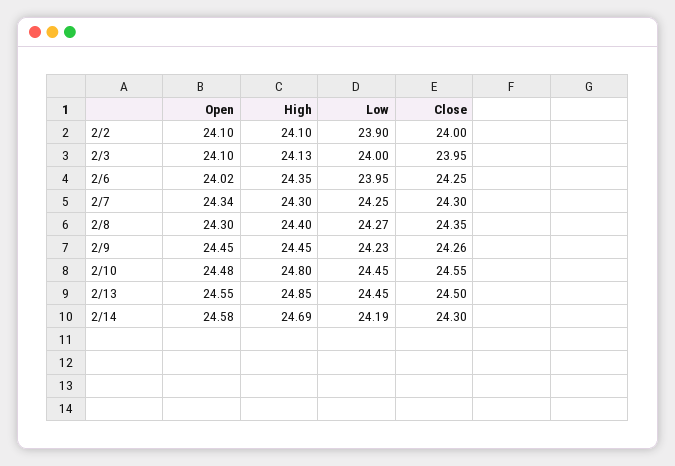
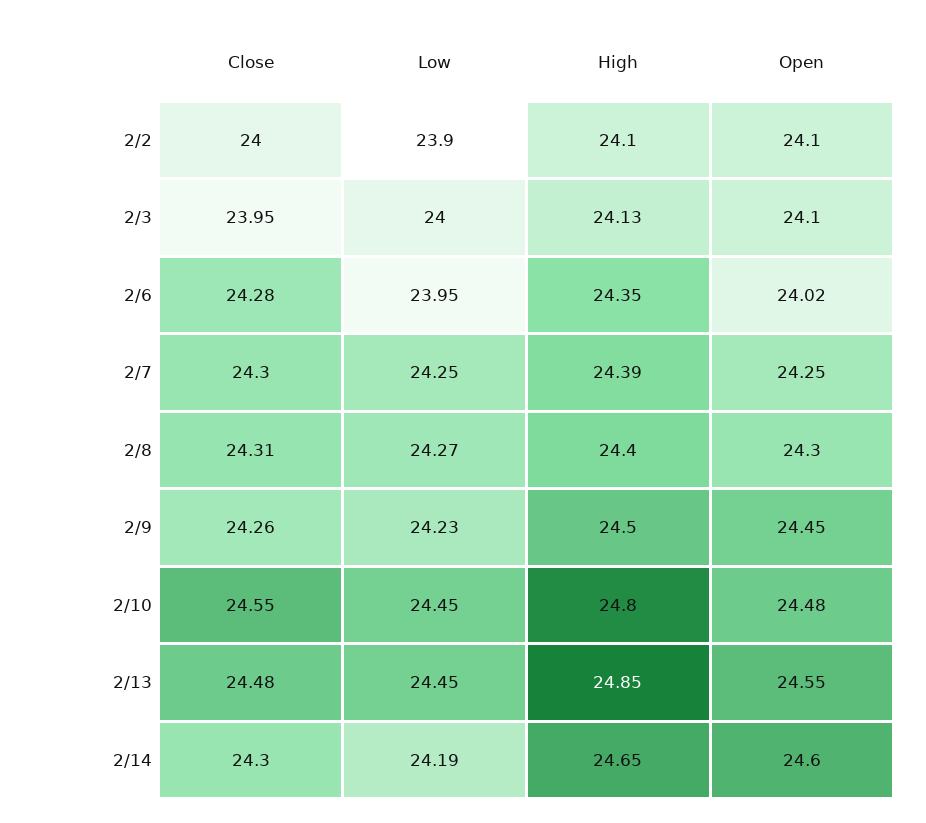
  {
    "Open": {
      "2/2": 24.1,
      "2/3": 24.1,
      "2/6": 24.02,
-     "2/7": 24.34,
+     "2/7": 24.25,
      "2/8": 24.3,
      "2/9": 24.45,
      "2/10": 24.48,
      "2/13": 24.55,
-     "2/14": 24.58
+     "2/14": 24.6
    },
    "High": {
      "2/2": 24.1,
      "2/3": 24.13,
      "2/6": 24.35,
-     "2/7": 24.3,
+     "2/7": 24.39,
      "2/8": 24.4,
-     "2/9": 24.45,
+     "2/9": 24.5,
      "2/10": 24.8,
      "2/13": 24.85,
-     "2/14": 24.69
+     "2/14": 24.65
    },
    "Low": {
      "2/2": 23.9,
      "2/3": 24,
      "2/6": 23.95,
      "2/7": 24.25,
      "2/8": 24.27,
      "2/9": 24.23,
      "2/10": 24.45,
      "2/13": 24.45,
      "2/14": 24.19
    },
    "Close": {
      "2/2": 24,
      "2/3": 23.95,
-     "2/6": 24.25,
+     "2/6": 24.28,
      "2/7": 24.3,
-     "2/8": 24.35,
+     "2/8": 24.31,
      "2/9": 24.26,
      "2/10": 24.55,
-     "2/13": 24.5,
+     "2/13": 24.48,
      "2/14": 24.3
    }
  }

